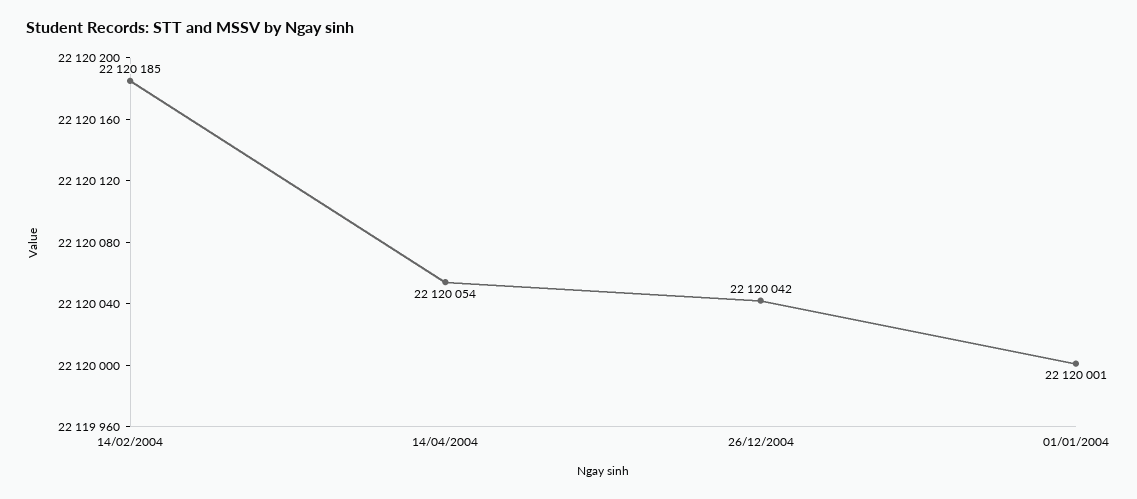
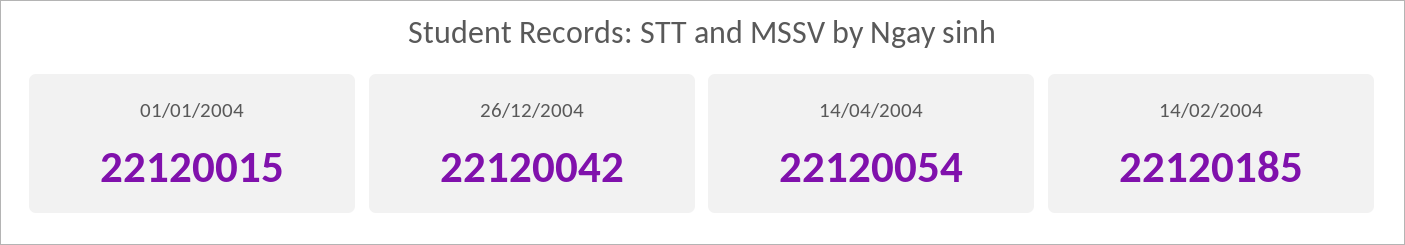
  {
    "14/02/2004": 22120185,
    "14/04/2004": 22120054,
    "26/12/2004": 22120042,
-   "01/01/2004": 22120001
+   "01/01/2004": 22120015
  }

